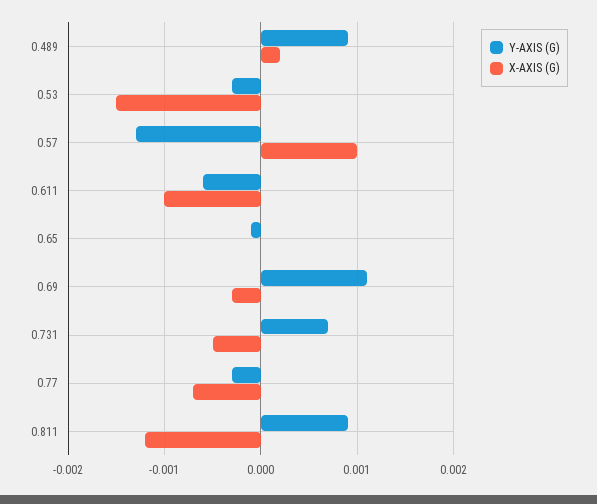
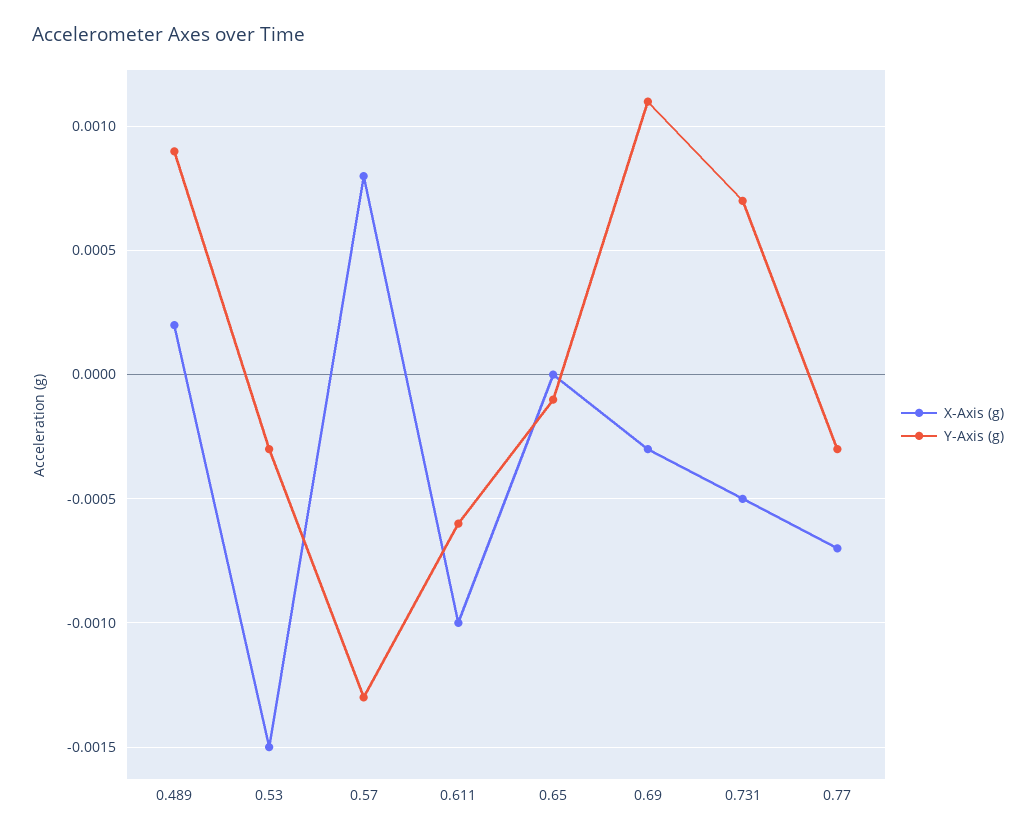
  {
    "Y-AXIS (G)": {
      "0.489": 0.0009,
      "0.53": -0.0003,
      "0.57": -0.0013,
      "0.611": -0.0006,
      "0.65": -0.0001,
      "0.69": 0.0011,
      "0.731": 0.0007,
-     "0.77": -0.0003,
+     "0.77": -0.0003
-     "0.811": 0.0009
    },
    "X-AXIS (G)": {
      "0.489": 0.0002,
      "0.53": -0.0015,
-     "0.57": 0.001,
+     "0.57": 0.0008,
      "0.611": -0.001,
      "0.65": 0,
      "0.69": -0.0003,
      "0.731": -0.0005,
-     "0.77": -0.0007,
+     "0.77": -0.0007
-     "0.811": -0.0012
    }
  }

